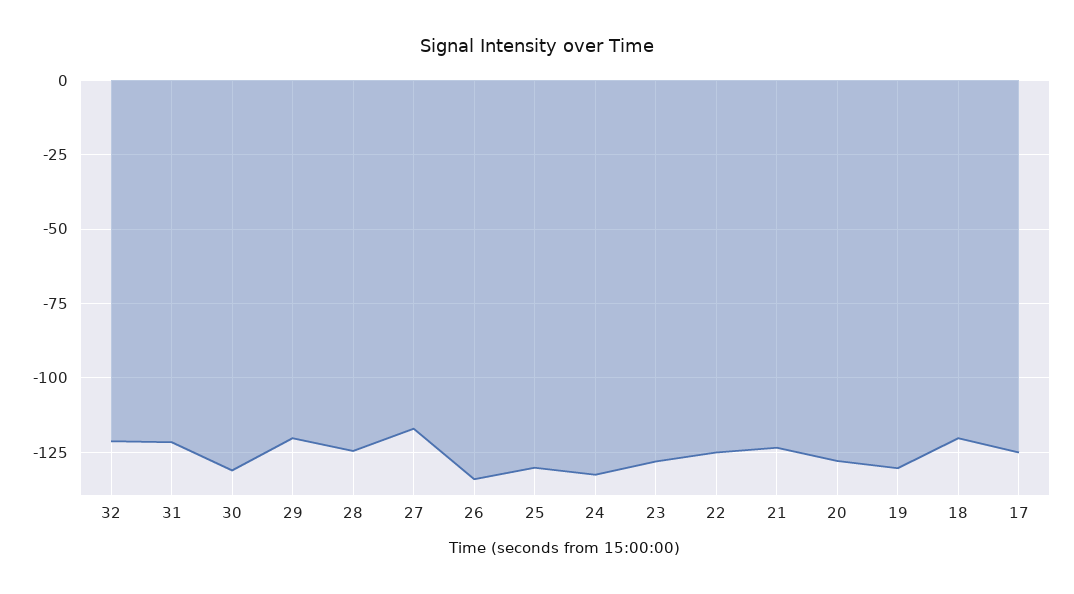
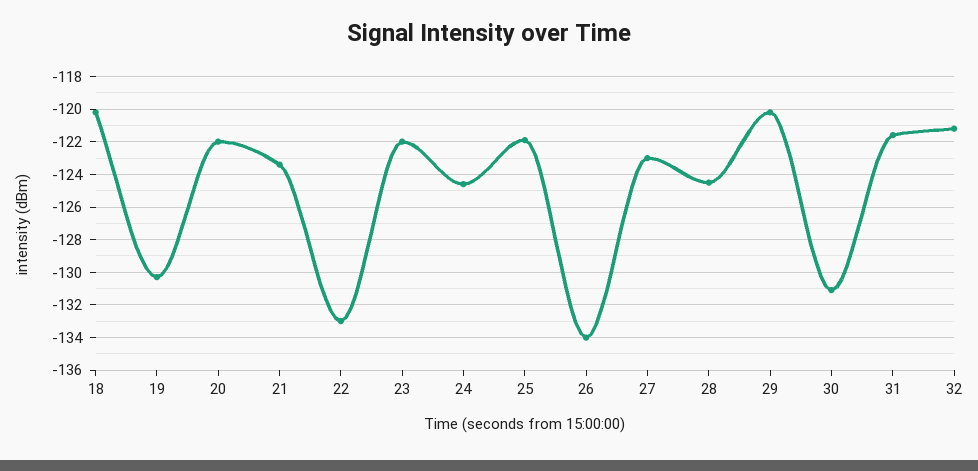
  {
    "32": -121,
    "31": -121.5,
    "30": -131,
    "29": -120,
    "28": -124.5,
-   "27": -117.5,
+   "27": -123,
    "26": -134,
-   "25": -130,
+   "25": -122,
-   "24": -132.5,
+   "24": -124.5,
-   "23": -127.5,
+   "23": -122,
-   "22": -125,
+   "22": -133,
    "21": -123.5,
-   "20": -127.5,
+   "20": -122,
    "19": -130.5,
-   "18": -120,
+   "18": -120
-   "17": -125
  }

